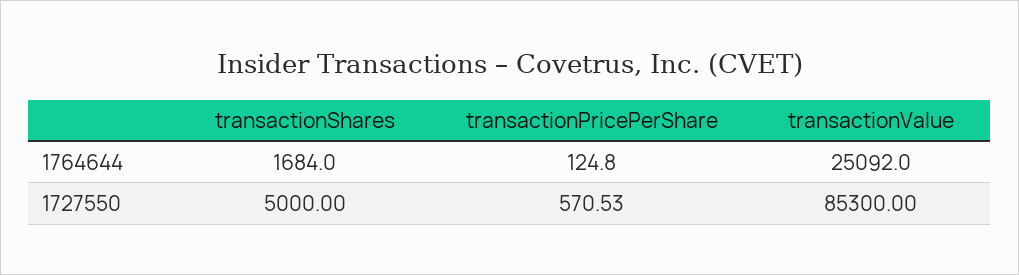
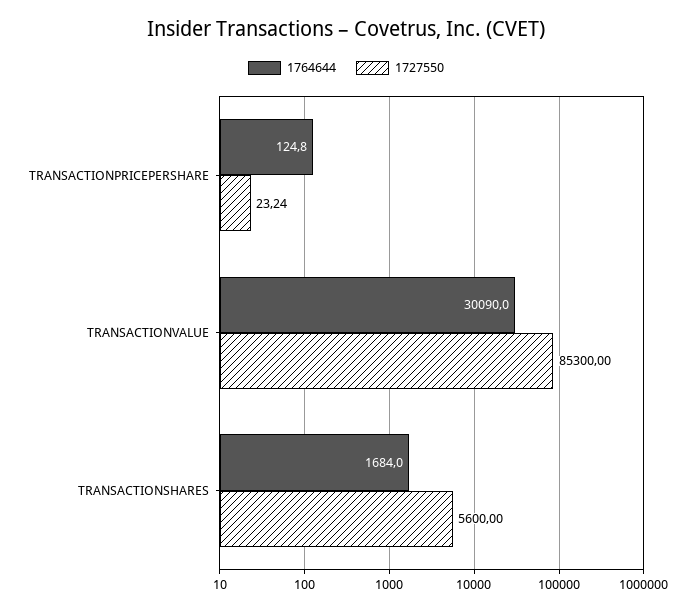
  {
    "1764644": {
      "transactionShares": 1684,
      "transactionPricePerShare": 124.8,
-     "transactionValue": 25092
+     "transactionValue": 30090
    },
    "1727550": {
-     "transactionShares": 5000,
+     "transactionShares": 5600,
-     "transactionPricePerShare": 570.53,
+     "transactionPricePerShare": 23.24,
      "transactionValue": 85300
    }
  }

